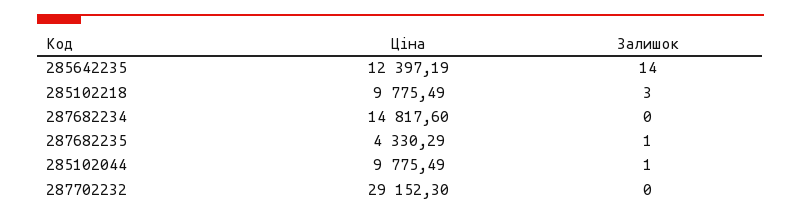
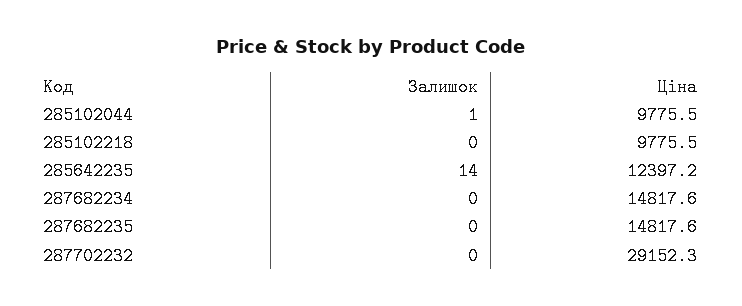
  {
    "Ціна": {
      "285642235": 12397.19,
      "285102218": 9775.49,
      "287682234": 14817.6,
-     "287682235": 4330.29,
+     "287682235": 14817.6,
      "285102044": 9775.49,
      "287702232": 29152.3
    },
    "Залишок": {
      "285642235": 14,
-     "285102218": 3,
+     "285102218": 0,
      "287682234": 0,
-     "287682235": 1,
+     "287682235": 0,
      "285102044": 1,
      "287702232": 0
    }
  }

